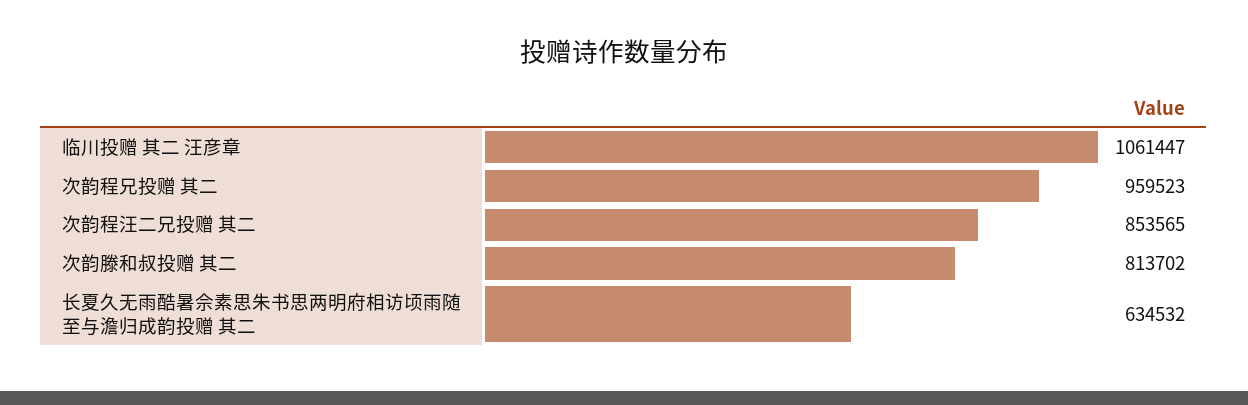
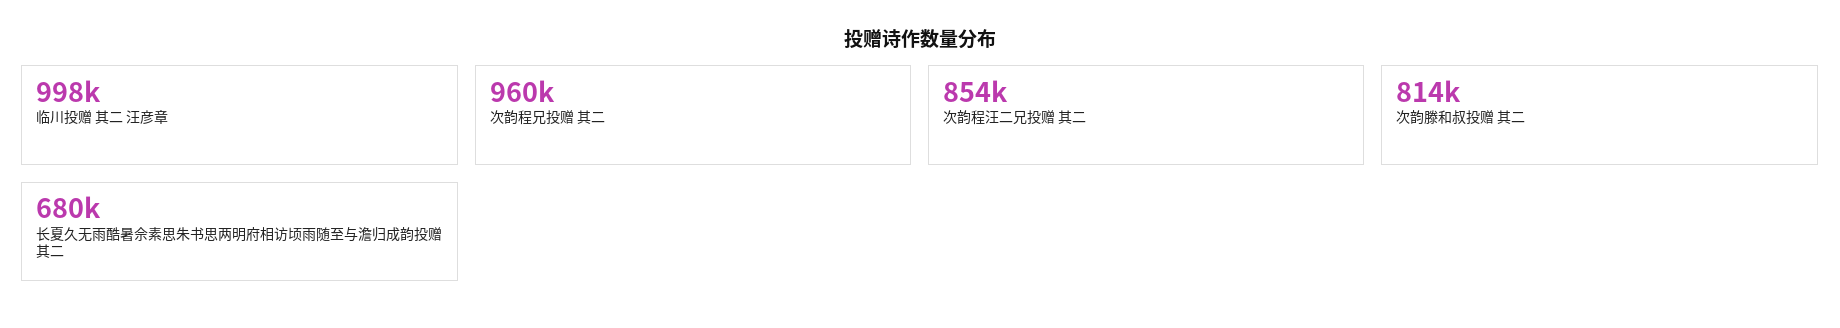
  {
-   "临川投赠 其二 汪彦章": 1061447,
+   "临川投赠 其二 汪彦章": 998000,
    "次韵程兄投赠 其二": 959523,
    "次韵程汪二兄投赠 其二": 853565,
    "次韵滕和叔投赠 其二": 813702,
-   "长夏久无雨酷暑佘素思朱书思两明府相访顷雨随至与澹归成韵投赠 其二": 634532
+   "长夏久无雨酷暑佘素思朱书思两明府相访顷雨随至与澹归成韵投赠 其二": 680000
  }

